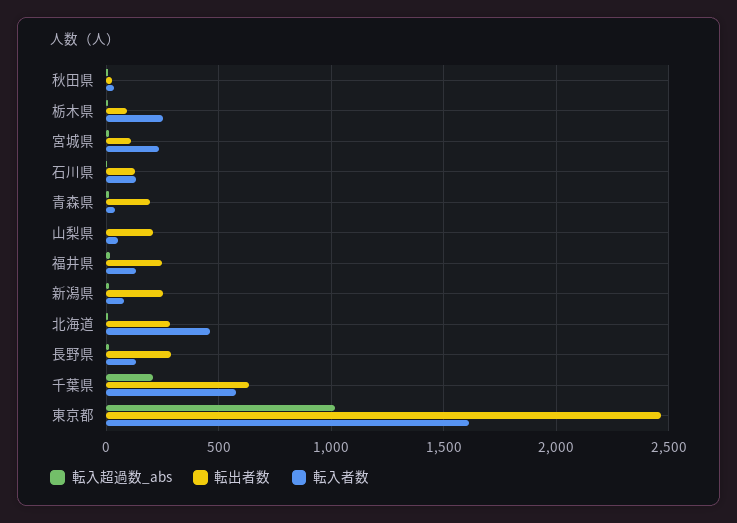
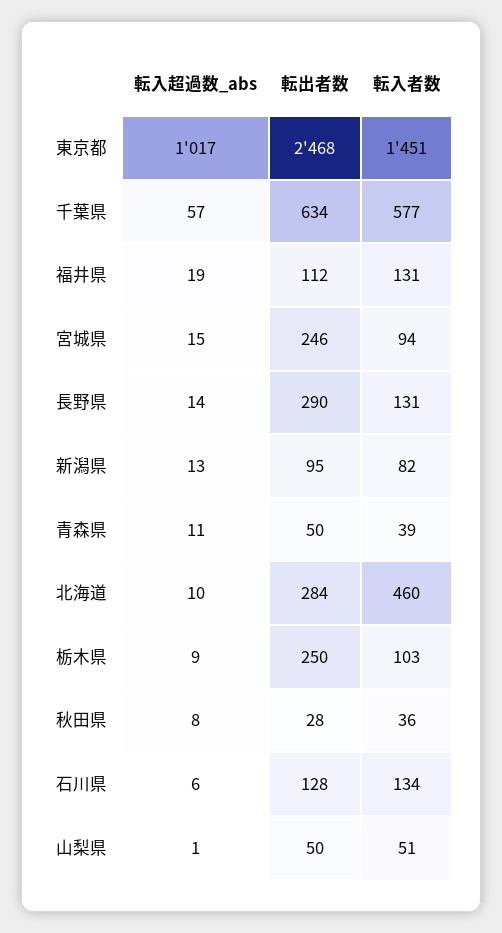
  {
    "転入超過数_abs": {
      "秋田県": 8,
      "栃木県": 9,
      "宮城県": 15,
      "石川県": 6,
      "青森県": 11,
      "山梨県": 1,
      "福井県": 19,
      "新潟県": 13,
      "北海道": 10,
      "長野県": 14,
-     "千葉県": 200,
+     "千葉県": 57,
      "東京都": 1017
    },
    "転出者数": {
      "秋田県": 28,
-     "栃木県": 100,
+     "栃木県": 250,
-     "宮城県": 100,
+     "宮城県": 246,
      "石川県": 128,
-     "青森県": 200,
+     "青森県": 50,
-     "山梨県": 200,
+     "山梨県": 50,
-     "福井県": 250,
+     "福井県": 112,
-     "新潟県": 250,
+     "新潟県": 95,
      "北海道": 284,
      "長野県": 290,
      "千葉県": 634,
      "東京都": 2468
    },
    "転入者数": {
      "秋田県": 36,
-     "栃木県": 250,
+     "栃木県": 103,
-     "宮城県": 250,
+     "宮城県": 94,
      "石川県": 134,
      "青森県": 39,
      "山梨県": 51,
      "福井県": 131,
      "新潟県": 82,
      "北海道": 460,
      "長野県": 131,
      "千葉県": 577,
-     "東京都": 1600
+     "東京都": 1451
    }
  }

